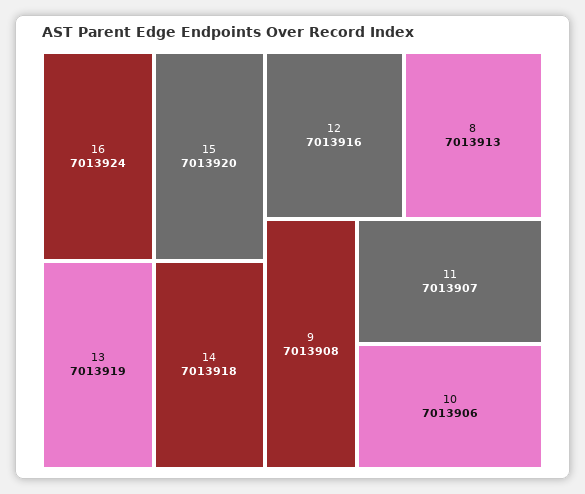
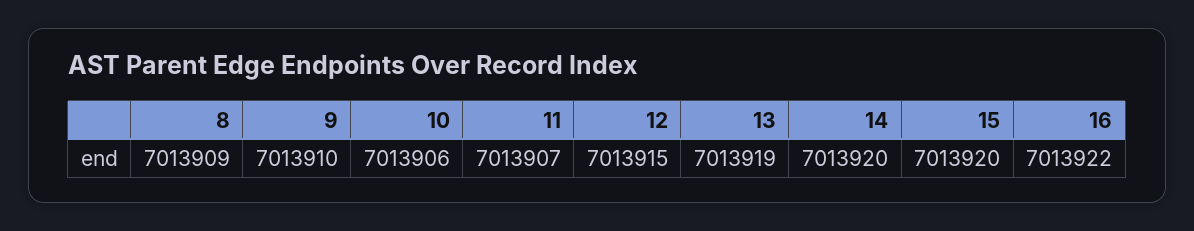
  {
-   "16": 7013924,
+   "16": 7013922,
    "15": 7013920,
    "13": 7013919,
-   "14": 7013918,
+   "14": 7013920,
-   "12": 7013916,
+   "12": 7013915,
-   "8": 7013913,
+   "8": 7013909,
-   "9": 7013908,
+   "9": 7013910,
    "11": 7013907,
    "10": 7013906
  }

